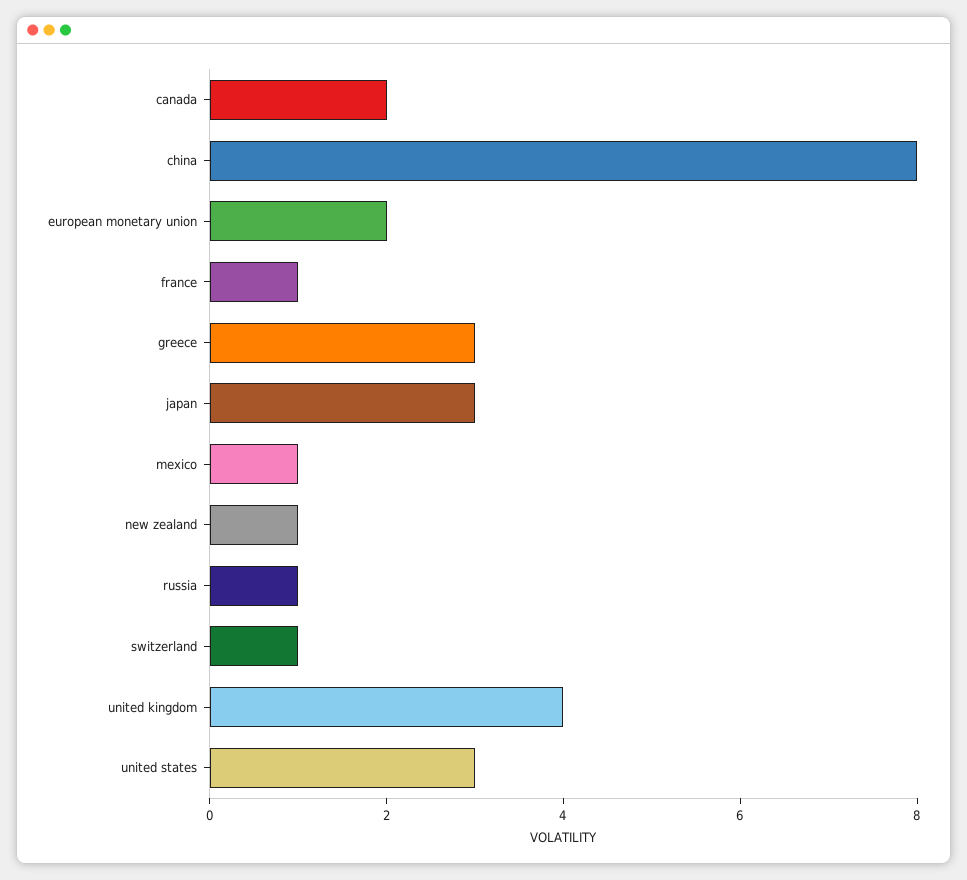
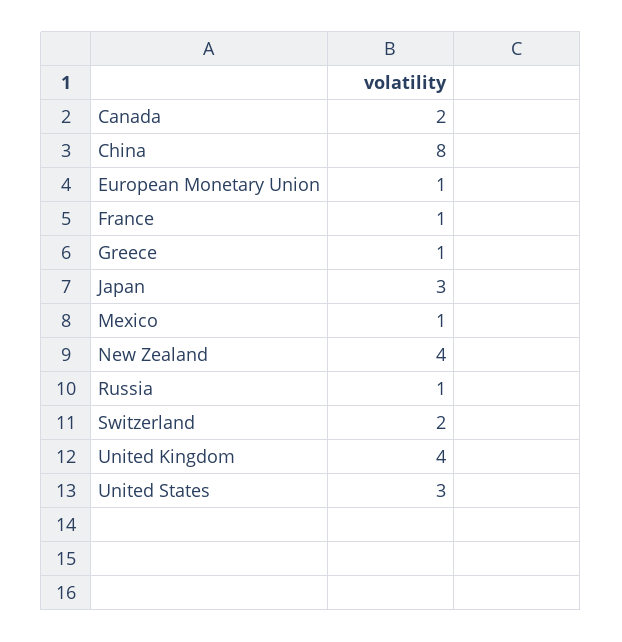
  {
    "canada": 2,
    "china": 8,
-   "european monetary union": 2,
+   "european monetary union": 1,
    "france": 1,
-   "greece": 3,
+   "greece": 1,
    "japan": 3,
    "mexico": 1,
-   "new zealand": 1,
+   "new zealand": 4,
    "russia": 1,
-   "switzerland": 1,
+   "switzerland": 2,
    "united kingdom": 4,
    "united states": 3
  }

